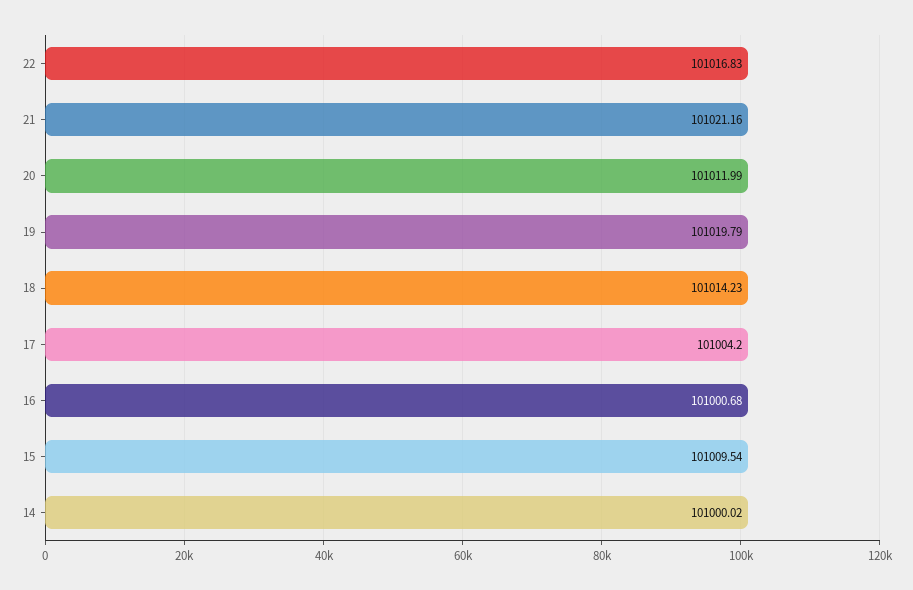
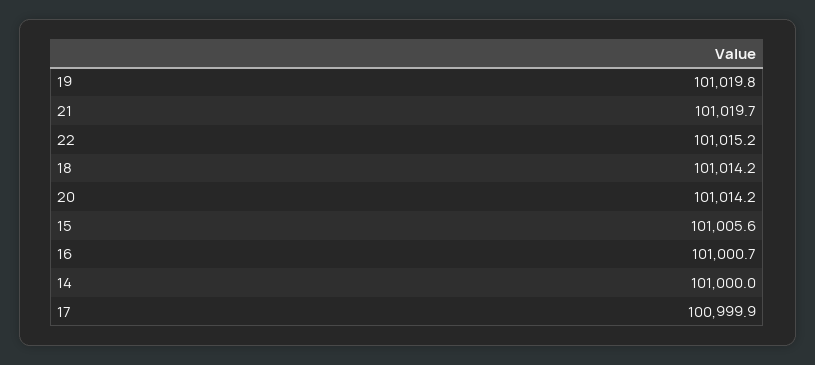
  {
-   "22": 101016.83,
+   "22": 101015.2,
-   "21": 101021.16,
+   "21": 101019.7,
-   "20": 101011.99,
+   "20": 101014.2,
    "19": 101019.79,
    "18": 101014.23,
-   "17": 101004.2,
+   "17": 100999.9,
    "16": 101000.68,
-   "15": 101009.54,
+   "15": 101005.6,
    "14": 101000.02
  }

